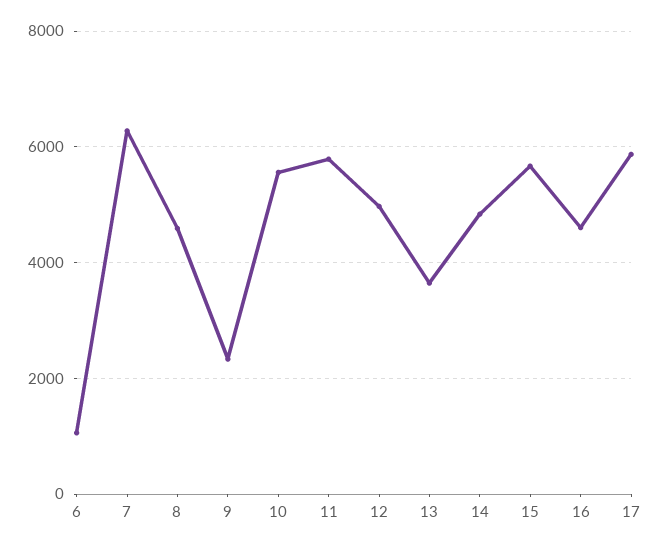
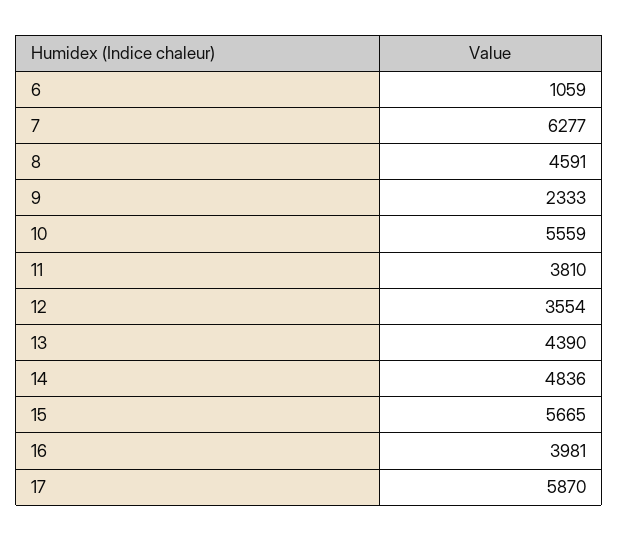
  {
    "6": 1059,
    "7": 6277,
    "8": 4591,
    "9": 2333,
    "10": 5559,
-   "11": 5800,
+   "11": 3810,
-   "12": 5000,
+   "12": 3554,
-   "13": 3600,
+   "13": 4390,
    "14": 4836,
    "15": 5665,
-   "16": 4600,
+   "16": 3981,
    "17": 5870
  }

